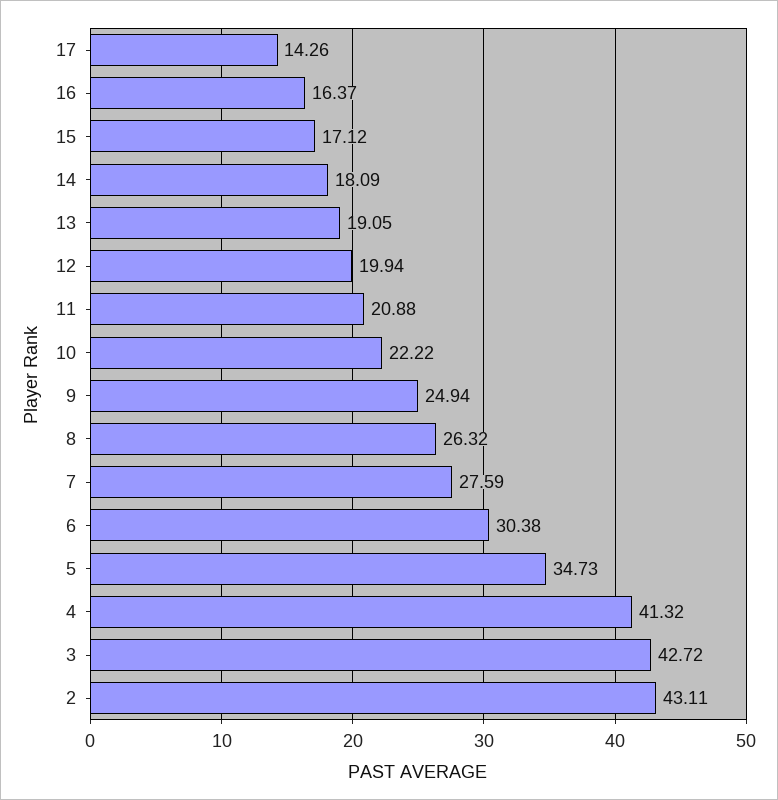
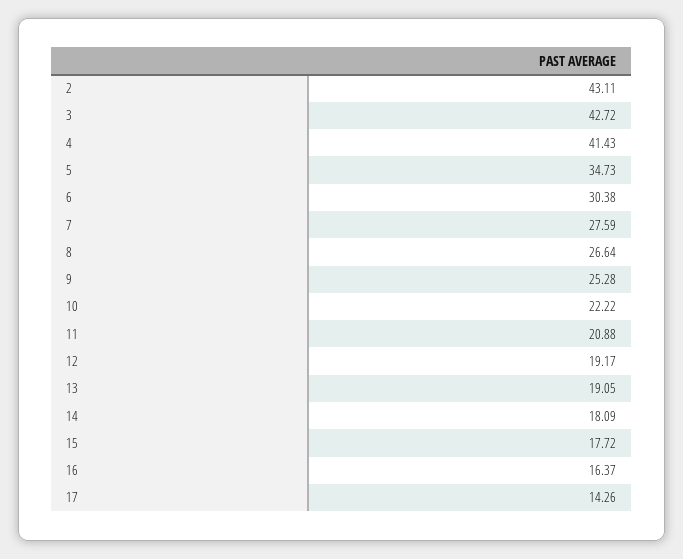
  {
    "17": 14.26,
    "16": 16.37,
-   "15": 17.12,
+   "15": 17.72,
    "14": 18.09,
    "13": 19.05,
-   "12": 19.94,
+   "12": 19.17,
    "11": 20.88,
    "10": 22.22,
-   "9": 24.94,
+   "9": 25.28,
-   "8": 26.32,
+   "8": 26.64,
    "7": 27.59,
    "6": 30.38,
    "5": 34.73,
-   "4": 41.32,
+   "4": 41.43,
    "3": 42.72,
    "2": 43.11
  }

